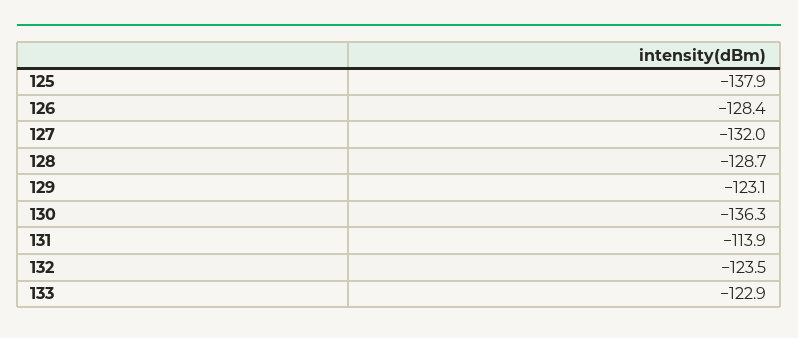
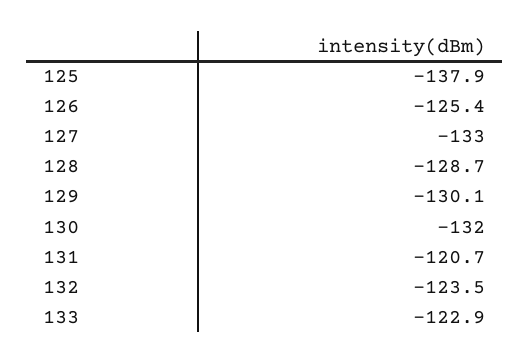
  {
    "125": -137.9,
-   "126": -128.4,
+   "126": -125.4,
-   "127": -132,
+   "127": -133,
    "128": -128.7,
-   "129": -123.1,
+   "129": -130.1,
-   "130": -136.3,
+   "130": -132,
-   "131": -113.9,
+   "131": -120.7,
    "132": -123.5,
    "133": -122.9
  }

